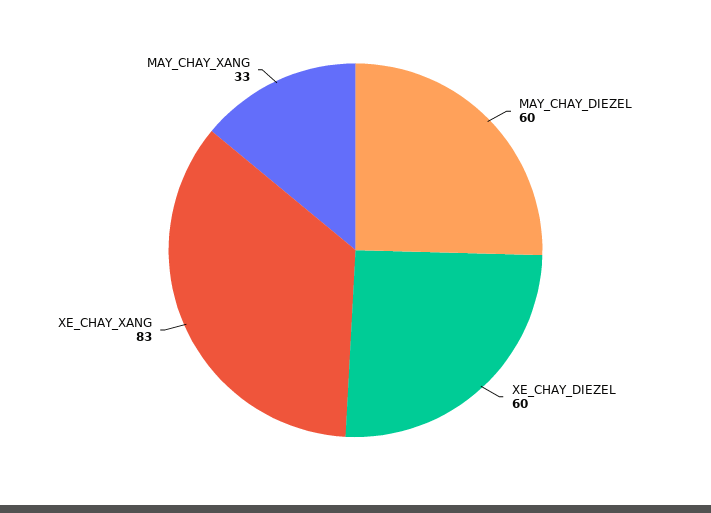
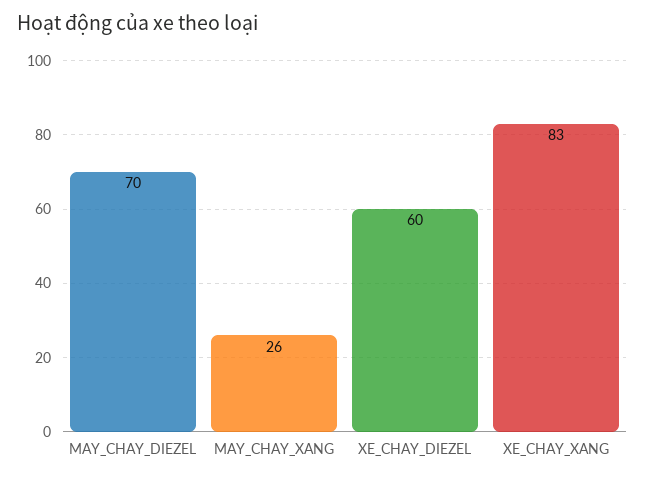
  {
-   "MAY_CHAY_DIEZEL": 60,
+   "MAY_CHAY_DIEZEL": 70,
    "XE_CHAY_DIEZEL": 60,
    "XE_CHAY_XANG": 83,
-   "MAY_CHAY_XANG": 33
+   "MAY_CHAY_XANG": 26
  }

